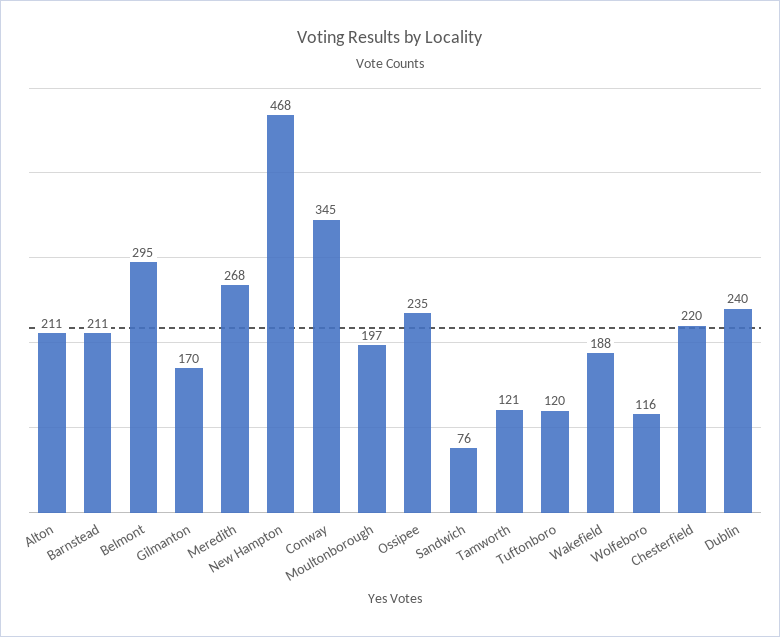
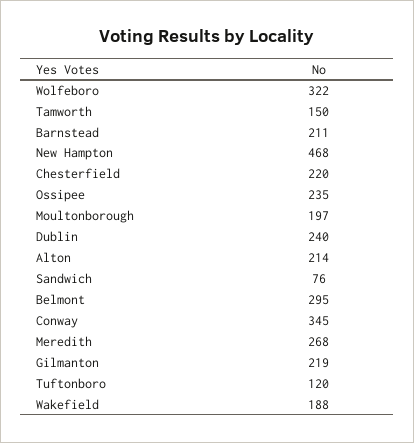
  {
-   "Alton": 211,
+   "Alton": 214,
    "Barnstead": 211,
    "Belmont": 295,
-   "Gilmanton": 170,
+   "Gilmanton": 219,
    "Meredith": 268,
    "New Hampton": 468,
    "Conway": 345,
    "Moultonborough": 197,
    "Ossipee": 235,
    "Sandwich": 76,
-   "Tamworth": 121,
+   "Tamworth": 150,
    "Tuftonboro": 120,
    "Wakefield": 188,
-   "Wolfeboro": 116,
+   "Wolfeboro": 322,
    "Chesterfield": 220,
    "Dublin": 240
  }

